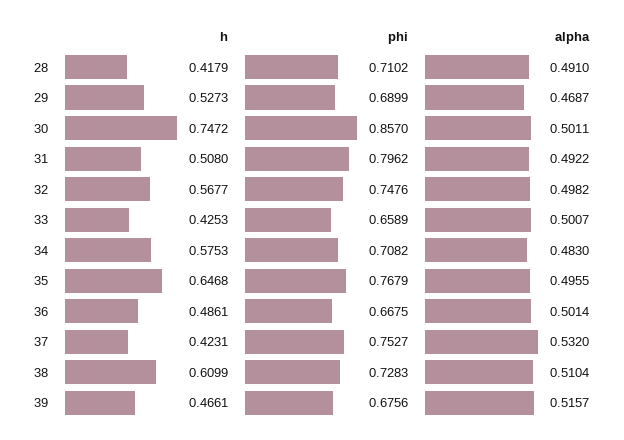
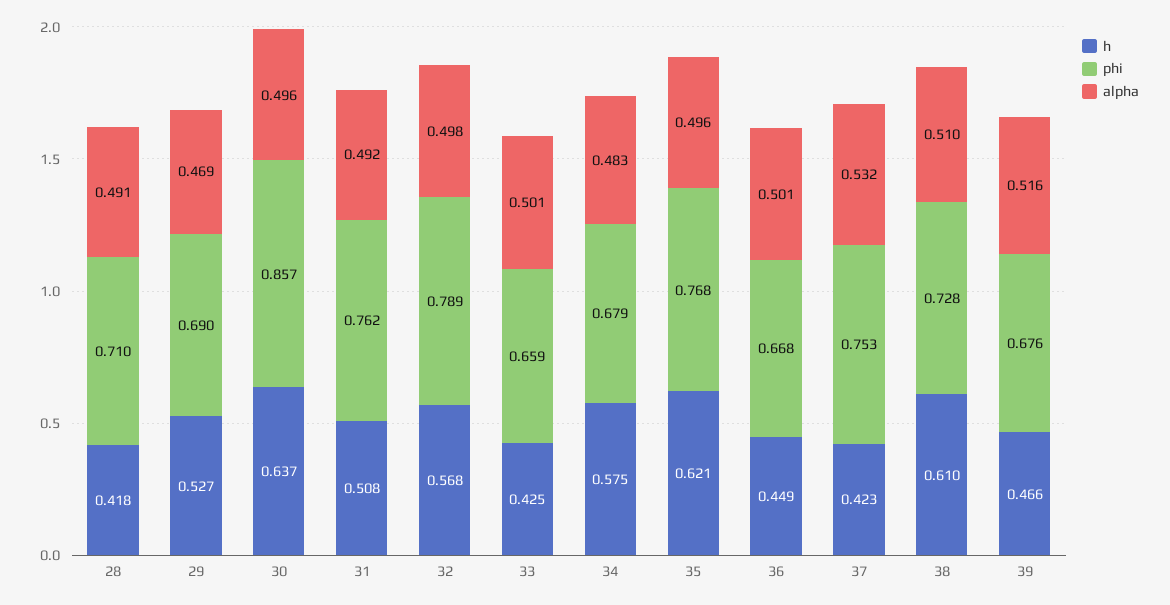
  {
    "h": {
      "28": 0.4179,
      "29": 0.5273,
-     "30": 0.7472,
+     "30": 0.637,
      "31": 0.508,
      "32": 0.5677,
      "33": 0.4253,
      "34": 0.5753,
-     "35": 0.6468,
+     "35": 0.621,
-     "36": 0.4861,
+     "36": 0.449,
      "37": 0.4231,
      "38": 0.6099,
      "39": 0.4661
    },
    "phi": {
      "28": 0.7102,
      "29": 0.6899,
      "30": 0.857,
-     "31": 0.7962,
+     "31": 0.762,
-     "32": 0.7476,
+     "32": 0.789,
      "33": 0.6589,
-     "34": 0.7082,
+     "34": 0.679,
      "35": 0.7679,
      "36": 0.6675,
      "37": 0.7527,
      "38": 0.7283,
      "39": 0.6756
    },
    "alpha": {
      "28": 0.491,
      "29": 0.4687,
-     "30": 0.5011,
+     "30": 0.496,
      "31": 0.4922,
      "32": 0.4982,
      "33": 0.5007,
      "34": 0.483,
      "35": 0.4955,
      "36": 0.5014,
      "37": 0.532,
      "38": 0.5104,
      "39": 0.5157
    }
  }

